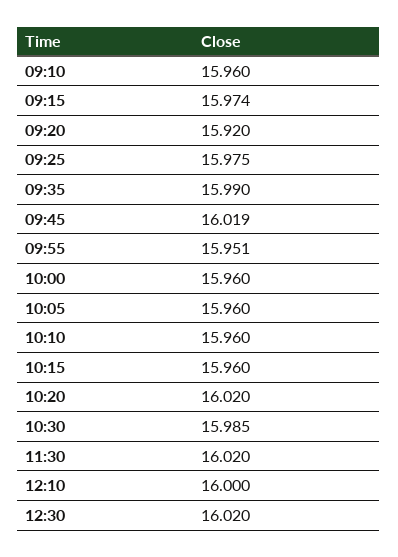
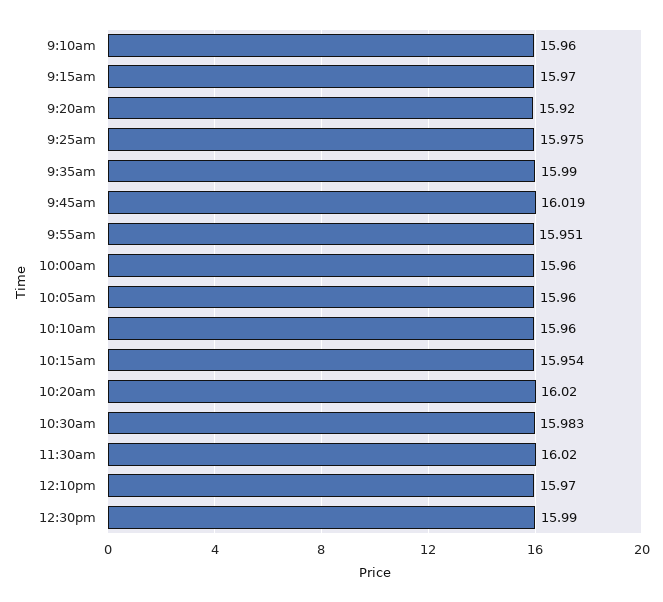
  {
    "09:10": 15.96,
-   "09:15": 15.974,
+   "09:15": 15.97,
    "09:20": 15.92,
    "09:25": 15.975,
    "09:35": 15.99,
    "09:45": 16.019,
    "09:55": 15.951,
    "10:00": 15.96,
    "10:05": 15.96,
    "10:10": 15.96,
-   "10:15": 15.96,
+   "10:15": 15.954,
    "10:20": 16.02,
-   "10:30": 15.985,
+   "10:30": 15.983,
    "11:30": 16.02,
-   "12:10": 16,
+   "12:10": 15.97,
-   "12:30": 16.02
+   "12:30": 15.99
  }

